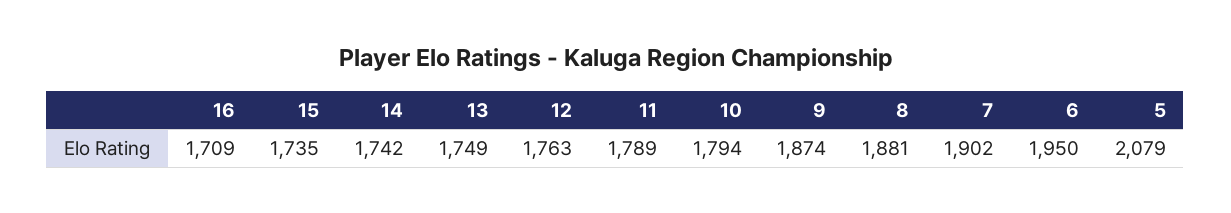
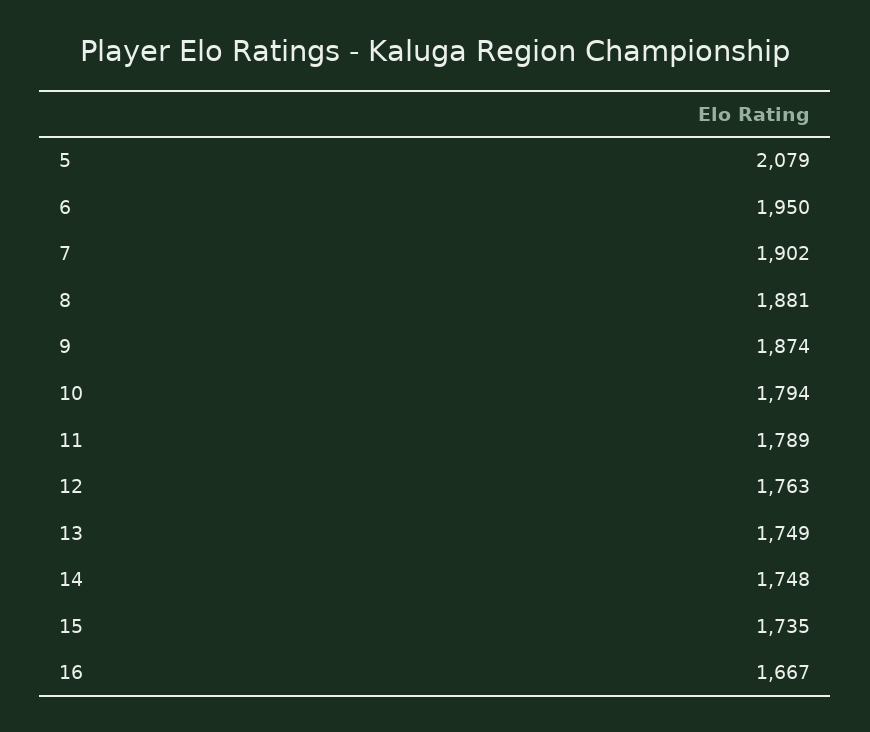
  {
-   "16": 1709,
+   "16": 1667,
    "15": 1735,
-   "14": 1742,
+   "14": 1748,
    "13": 1749,
    "12": 1763,
    "11": 1789,
    "10": 1794,
    "9": 1874,
    "8": 1881,
    "7": 1902,
    "6": 1950,
    "5": 2079
  }

